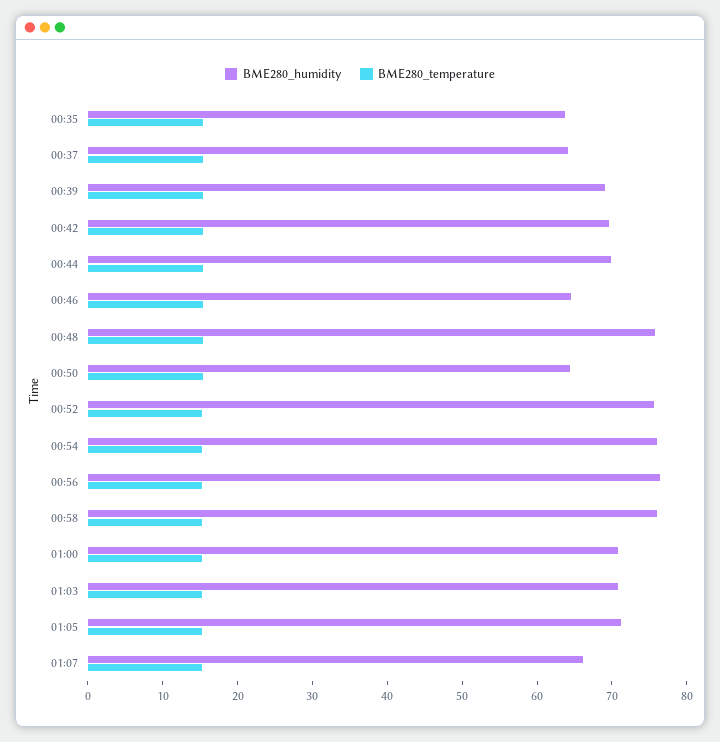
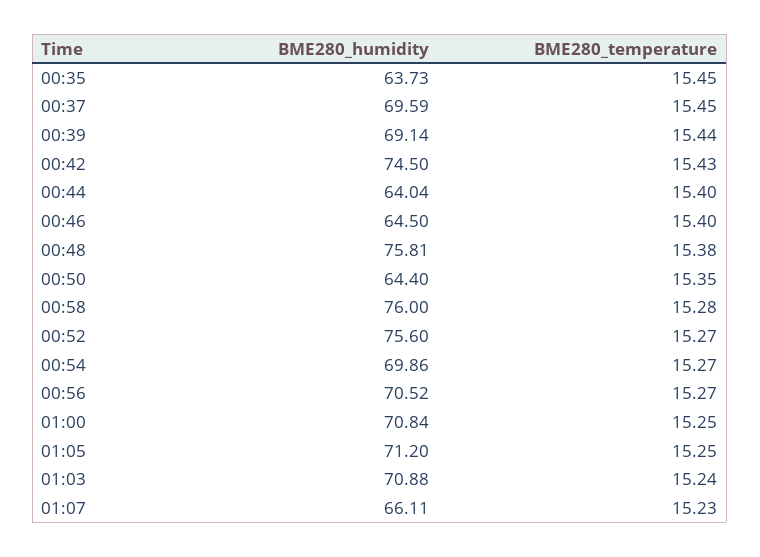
  {
    "BME280_humidity": {
      "00:35": 63.73,
-     "00:37": 64,
+     "00:37": 69.59,
      "00:39": 69.14,
-     "00:42": 70,
+     "00:42": 74.5,
-     "00:44": 70,
+     "00:44": 64.04,
      "00:46": 64.5,
      "00:48": 75.81,
      "00:50": 64.4,
      "00:52": 75.6,
-     "00:54": 76,
+     "00:54": 69.86,
-     "00:56": 76,
+     "00:56": 70.52,
      "00:58": 76,
      "01:00": 70.84,
      "01:03": 70.88,
      "01:05": 71.2,
      "01:07": 66.11
    },
    "BME280_temperature": {
      "00:35": 15.45,
      "00:37": 15.45,
      "00:39": 15.44,
      "00:42": 15.43,
      "00:44": 15.4,
      "00:46": 15.4,
      "00:48": 15.38,
      "00:50": 15.35,
      "00:52": 15.27,
      "00:54": 15.27,
      "00:56": 15.27,
      "00:58": 15.28,
      "01:00": 15.25,
      "01:03": 15.24,
      "01:05": 15.25,
      "01:07": 15.23
    }
  }

